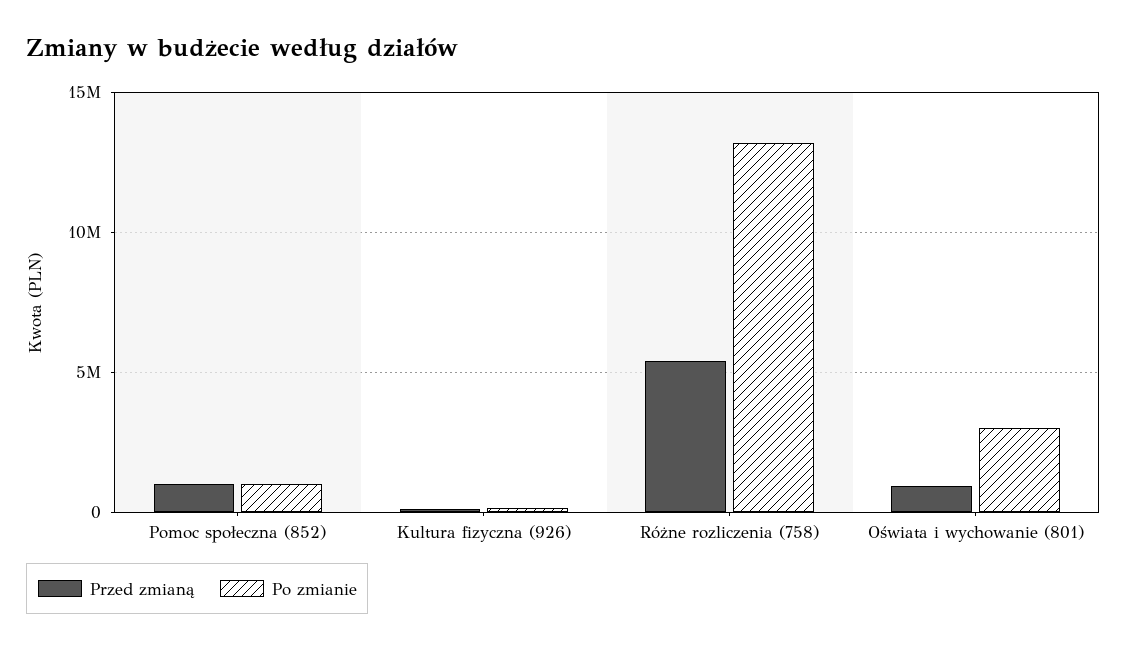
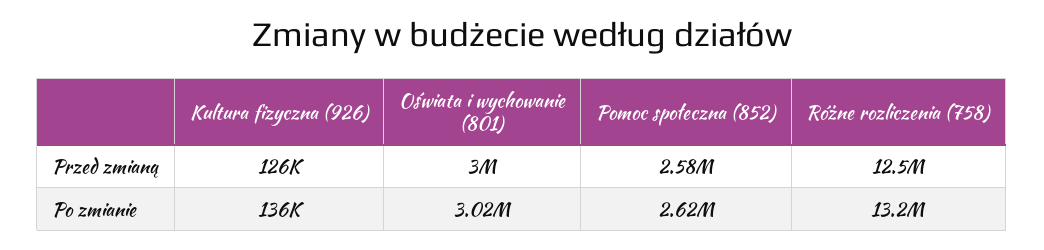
  {
    "Przed zmianą": {
-     "Pomoc społeczna (852)": 1000000,
+     "Pomoc społeczna (852)": 2580000,
      "Kultura fizyczna (926)": 126000,
-     "Różne rozliczenia (758)": 5500000,
+     "Różne rozliczenia (758)": 12500000,
-     "Oświata i wychowanie (801)": 1000000
+     "Oświata i wychowanie (801)": 3000000
    },
    "Po zmianie": {
-     "Pomoc społeczna (852)": 1000000,
+     "Pomoc społeczna (852)": 2620000,
      "Kultura fizyczna (926)": 136000,
      "Różne rozliczenia (758)": 13200000,
      "Oświata i wychowanie (801)": 3020000
    }
  }

